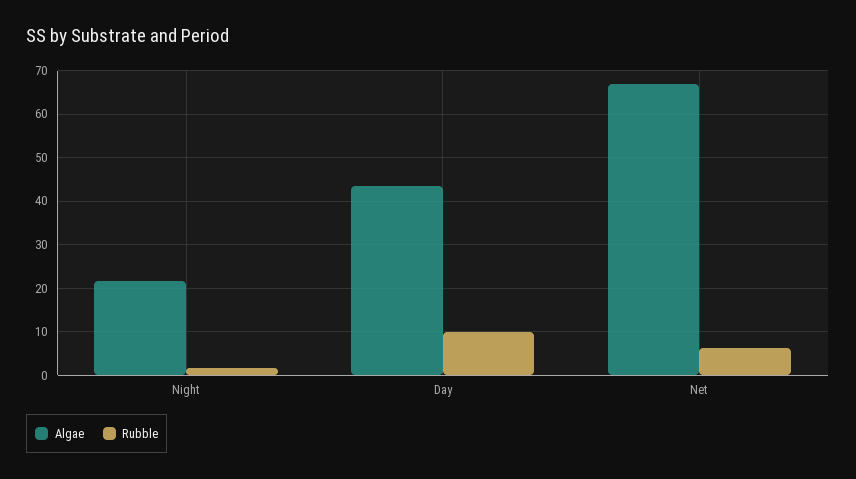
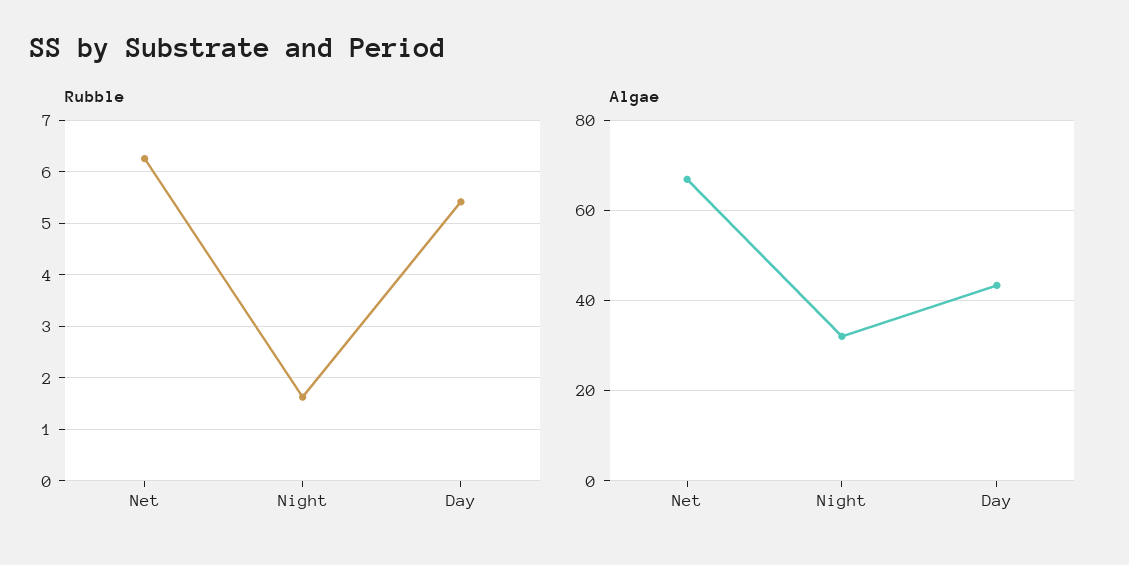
  {
    "Algae": {
-     "Night": 22,
+     "Night": 32,
      "Day": 44,
      "Net": 66
    },
    "Rubble": {
      "Night": 1.6,
-     "Day": 10,
+     "Day": 5.4,
      "Net": 6.2
    }
  }

